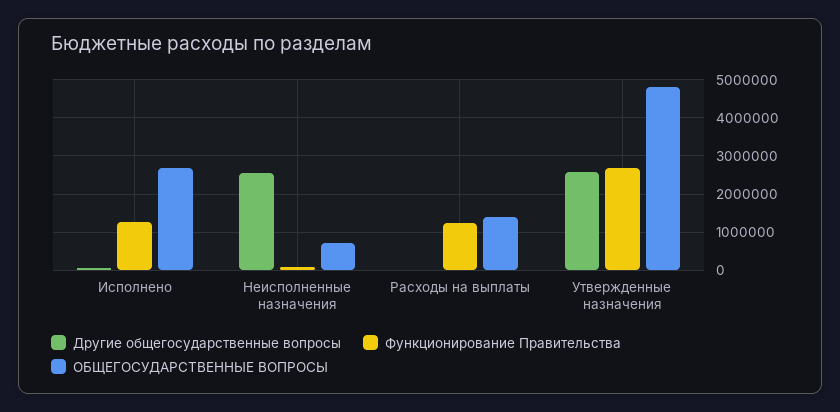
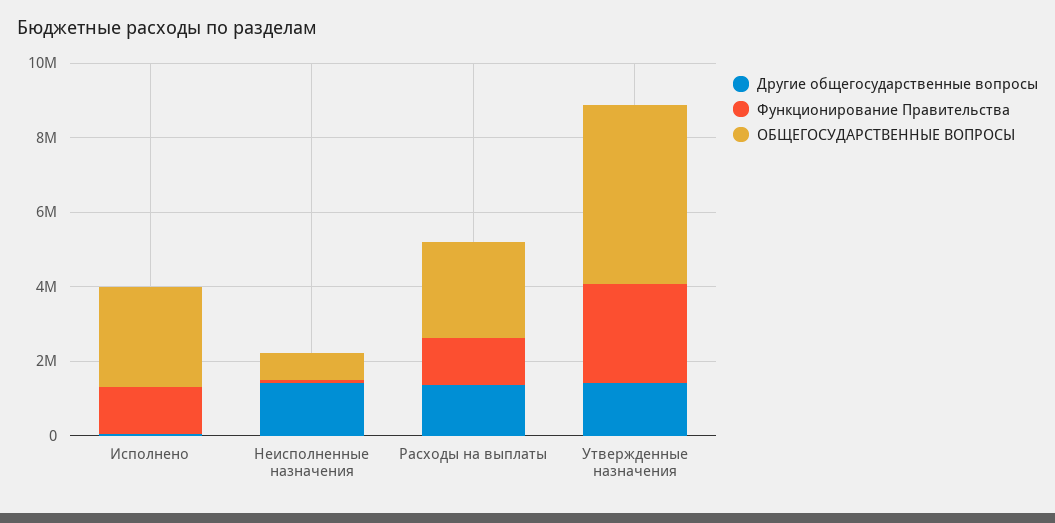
  {
    "Другие общегосударственные вопросы": {
      "Исполнено": 0,
-     "Неисполненные назначения": 2600000,
+     "Неисполненные назначения": 1500000,
-     "Расходы на выплаты": 0,
+     "Расходы на выплаты": 1500000,
-     "Утвержденные назначения": 2600000
+     "Утвержденные назначения": 1500000
    },
    "Функционирование Правительства": {
      "Исполнено": 1200000,
      "Неисполненные назначения": 0,
      "Расходы на выплаты": 1200000,
      "Утвержденные назначения": 2600000
    },
    "ОБЩЕГОСУДАРСТВЕННЫЕ ВОПРОСЫ": {
      "Исполнено": 2600000,
      "Неисполненные назначения": 800000,
-     "Расходы на выплаты": 1400000,
+     "Расходы на выплаты": 2500000,
      "Утвержденные назначения": 4800000
    }
  }

